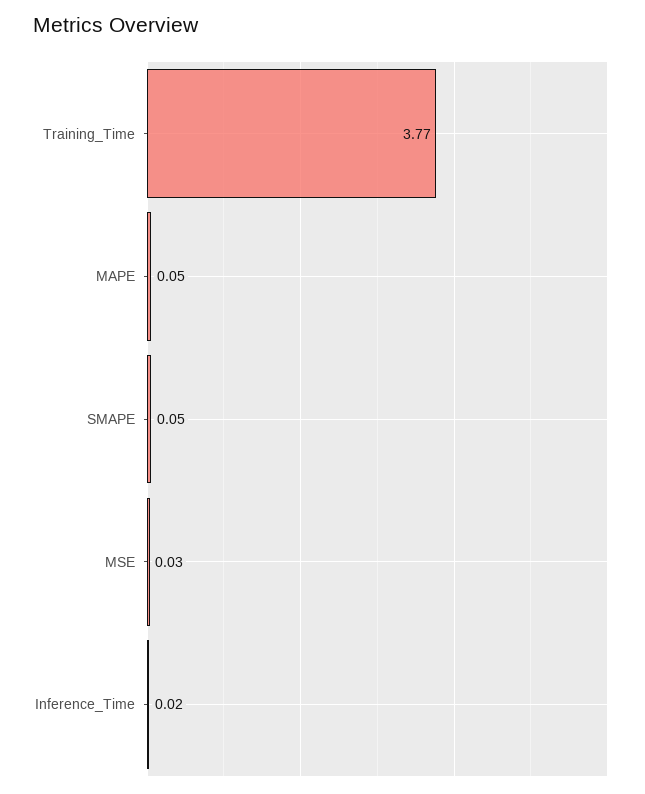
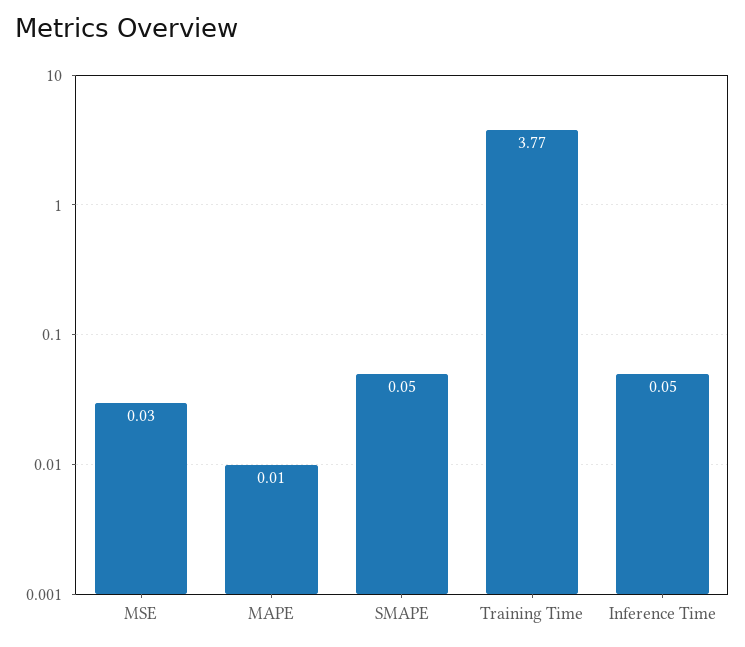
  {
    "Training_Time": 3.77,
-   "MAPE": 0.05,
+   "MAPE": 0.01,
    "SMAPE": 0.05,
    "MSE": 0.03,
-   "Inference_Time": 0.02
+   "Inference_Time": 0.05
  }

